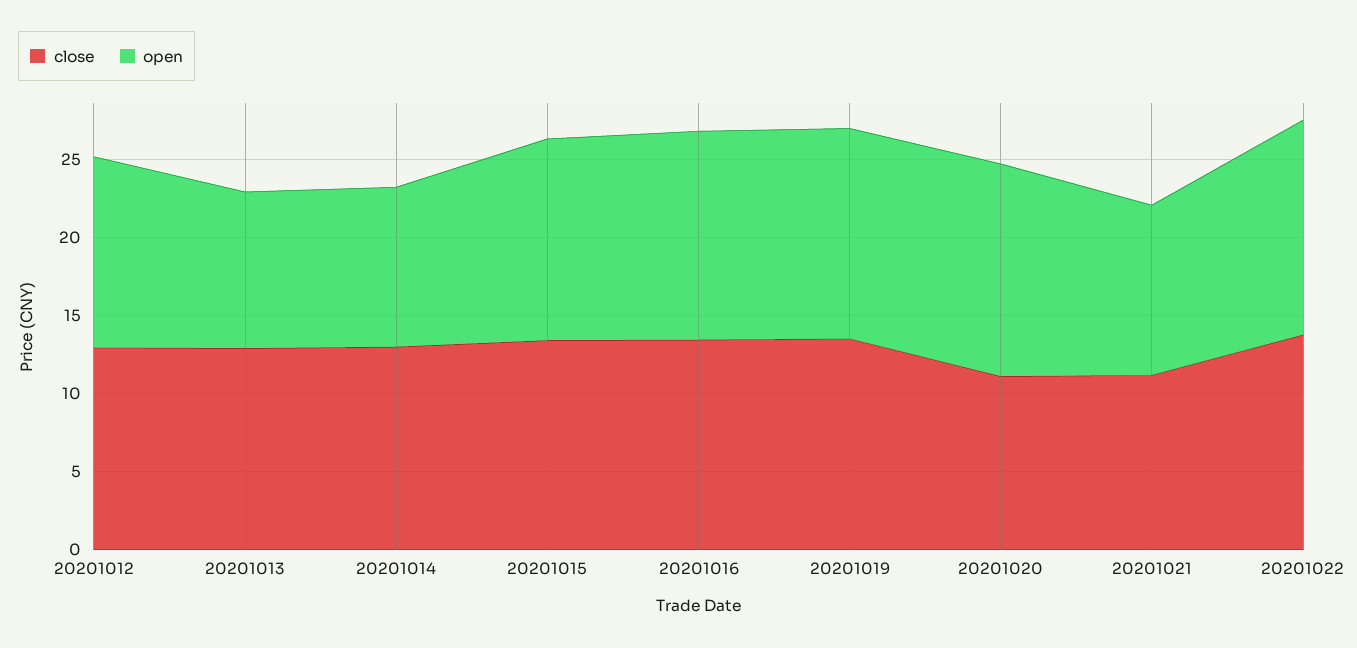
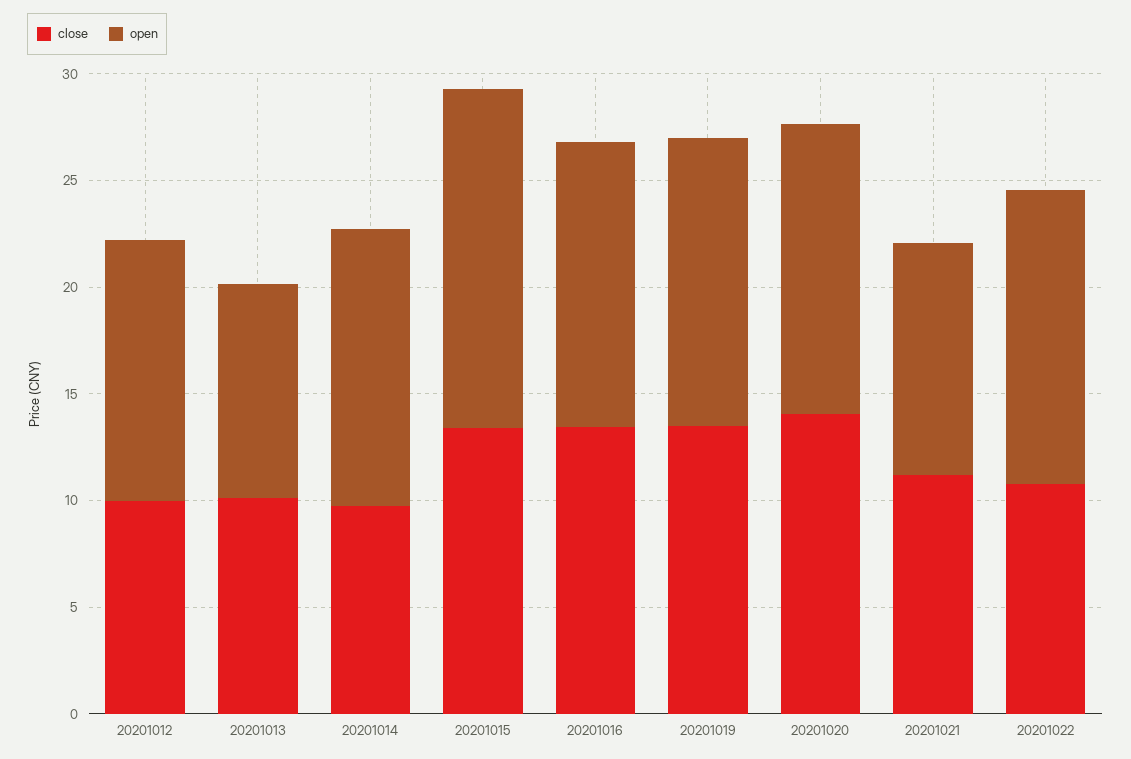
  {
    "close": {
-     "20201012": 13,
+     "20201012": 10,
-     "20201013": 13,
+     "20201013": 10,
-     "20201014": 13,
+     "20201014": 10,
      "20201015": 13,
      "20201016": 13,
      "20201019": 14,
-     "20201020": 11,
+     "20201020": 14,
      "20201021": 11,
-     "20201022": 14
+     "20201022": 11
    },
    "open": {
      "20201012": 12,
      "20201013": 10,
-     "20201014": 10,
+     "20201014": 13,
-     "20201015": 13,
+     "20201015": 16,
      "20201016": 13,
      "20201019": 13,
      "20201020": 14,
      "20201021": 11,
      "20201022": 14
    }
  }

